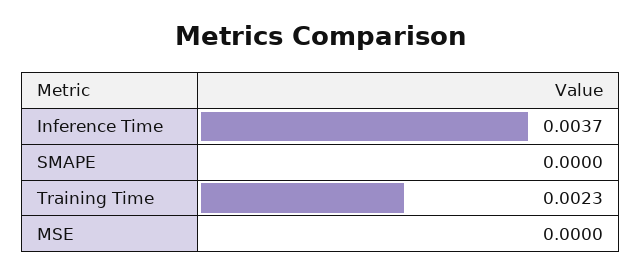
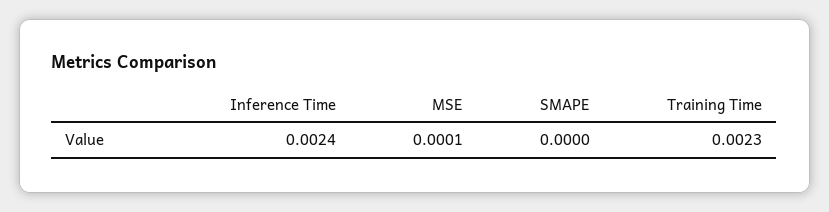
  {
-   "Inference Time": 0.0037,
+   "Inference Time": 0.0024,
    "SMAPE": 0,
    "Training Time": 0.0023,
-   "MSE": 0
+   "MSE": 0.0001
  }

